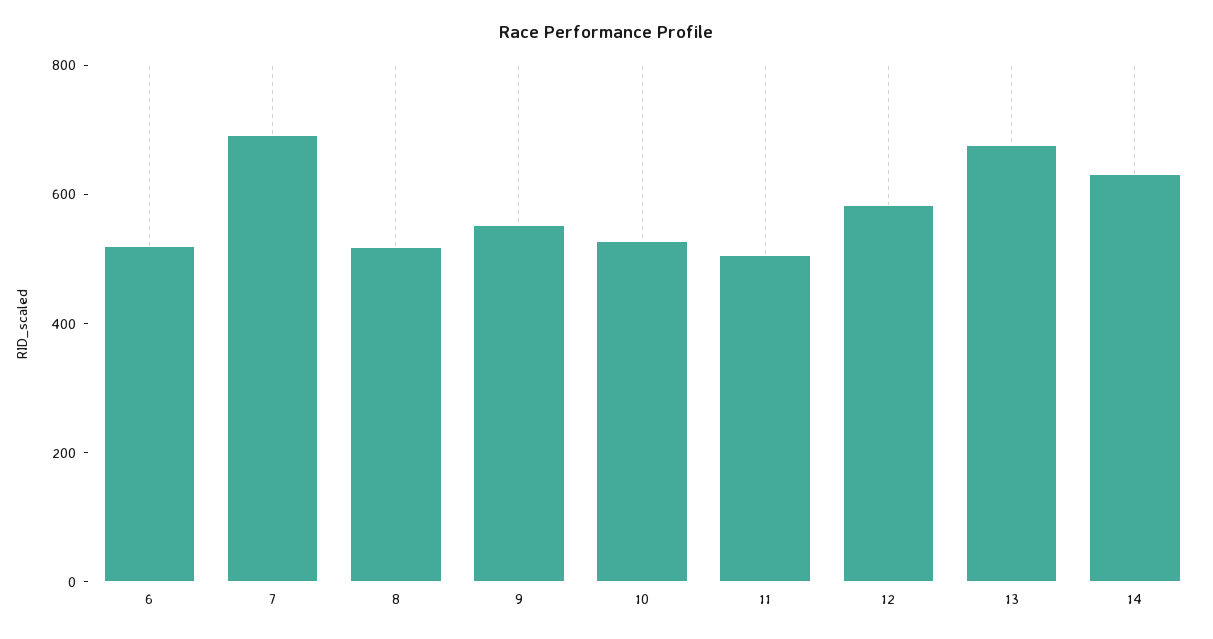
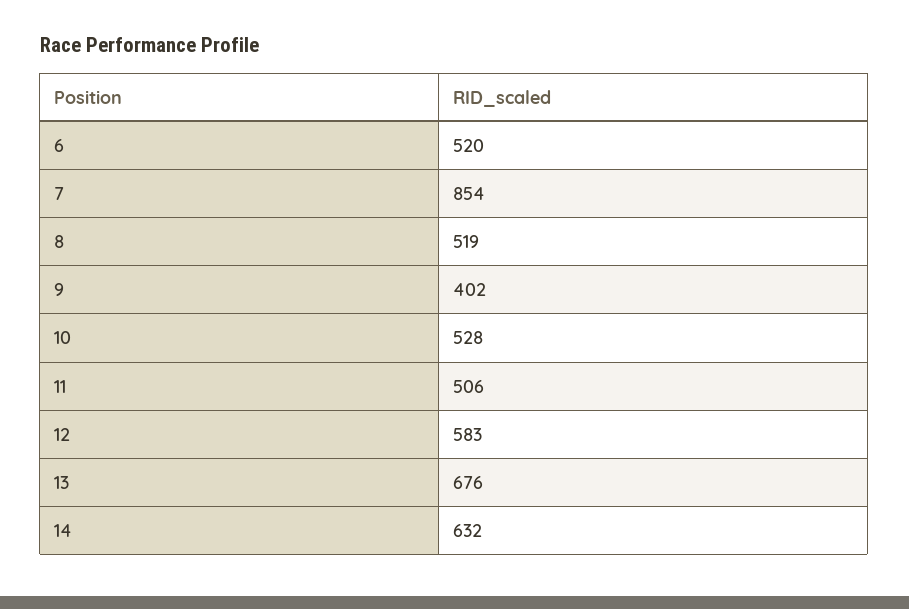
  {
    "6": 520,
-   "7": 700,
+   "7": 854,
    "8": 519,
-   "9": 550,
+   "9": 402,
    "10": 528,
    "11": 506,
    "12": 583,
    "13": 676,
    "14": 632
  }

